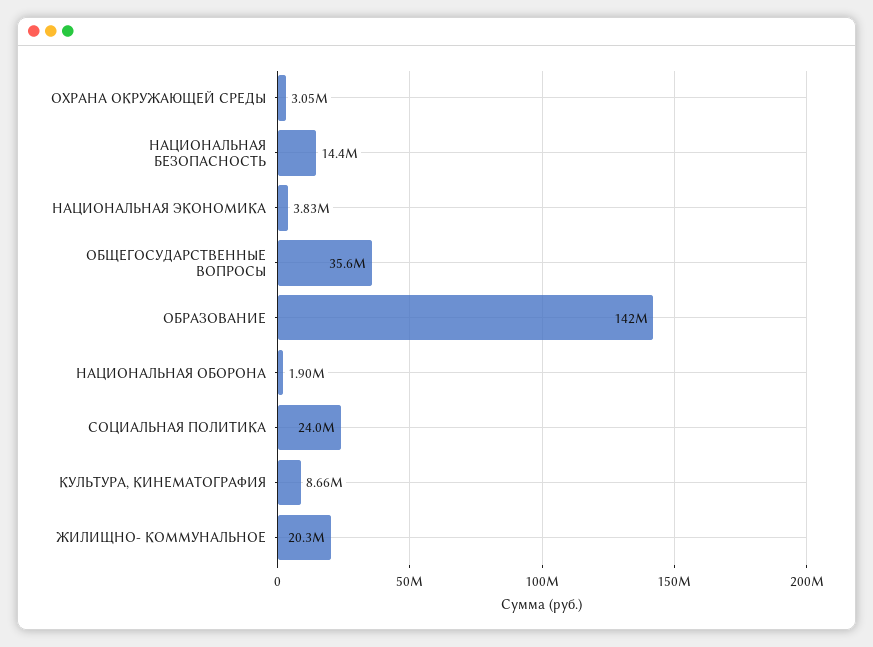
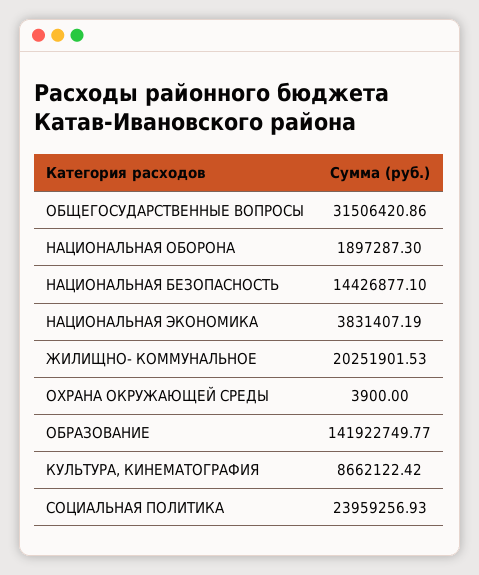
  {
-   "ОХРАНА ОКРУЖАЮЩЕЙ СРЕДЫ": 3050000,
+   "ОХРАНА ОКРУЖАЮЩЕЙ СРЕДЫ": 3900,
    "НАЦИОНАЛЬНАЯ БЕЗОПАСНОСТЬ": 14426877.1,
    "НАЦИОНАЛЬНАЯ ЭКОНОМИКА": 3831407.19,
-   "ОБЩЕГОСУДАРСТВЕННЫЕ ВОПРОСЫ": 35600000,
+   "ОБЩЕГОСУДАРСТВЕННЫЕ ВОПРОСЫ": 31506420.86,
    "ОБРАЗОВАНИЕ": 141922749.77,
    "НАЦИОНАЛЬНАЯ ОБОРОНА": 1897287.3,
    "СОЦИАЛЬНАЯ ПОЛИТИКА": 23959256.93,
    "КУЛЬТУРА, КИНЕМАТОГРАФИЯ": 8662122.42,
    "ЖИЛИЩНО- КОММУНАЛЬНОЕ": 20251901.53
  }

